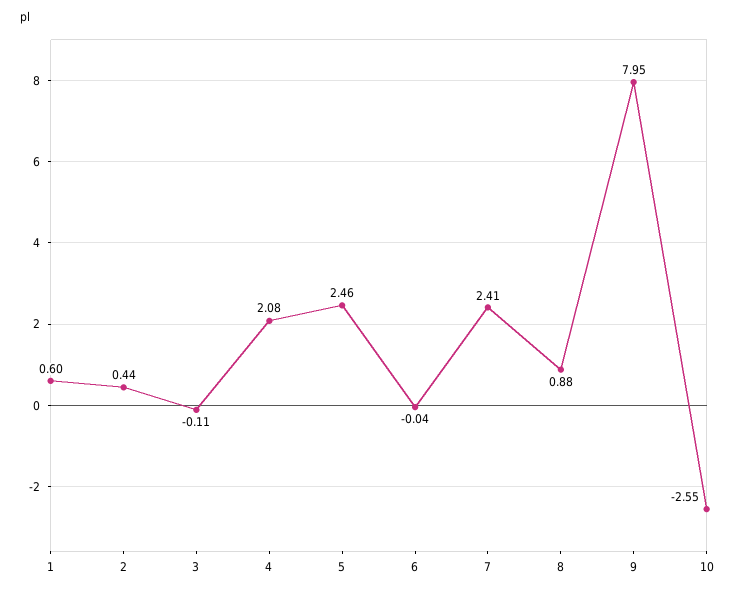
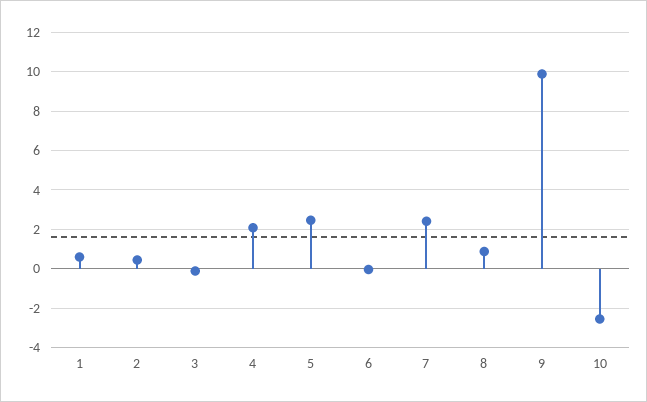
  {
    "1": 0.6,
    "2": 0.44,
    "3": -0.11,
    "4": 2.08,
    "5": 2.46,
    "6": -0.04,
    "7": 2.41,
    "8": 0.88,
-   "9": 7.95,
+   "9": 10,
    "10": -2.55
  }

